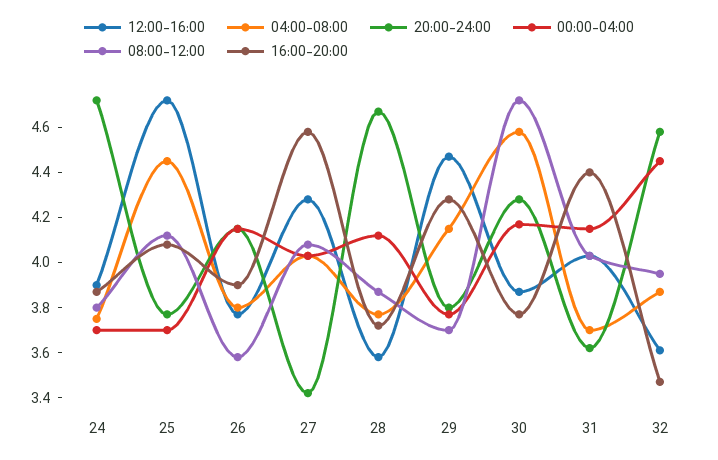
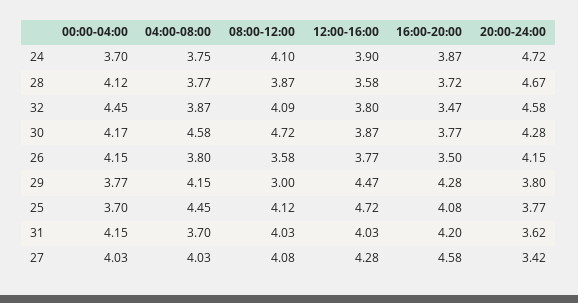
  {
    "12:00-16:00": {
      "24": 3.9,
      "25": 4.72,
      "26": 3.77,
      "27": 4.28,
      "28": 3.58,
      "29": 4.47,
      "30": 3.87,
      "31": 4.03,
-     "32": 3.6
+     "32": 3.8
    },
    "04:00-08:00": {
      "24": 3.75,
      "25": 4.45,
      "26": 3.8,
      "27": 4.03,
      "28": 3.77,
      "29": 4.15,
      "30": 4.58,
      "31": 3.7,
      "32": 3.87
    },
    "20:00-24:00": {
      "24": 4.72,
      "25": 3.77,
      "26": 4.15,
      "27": 3.42,
      "28": 4.67,
      "29": 3.8,
      "30": 4.28,
      "31": 3.62,
      "32": 4.58
    },
    "00:00-04:00": {
      "24": 3.7,
      "25": 3.7,
      "26": 4.15,
      "27": 4.03,
      "28": 4.12,
      "29": 3.77,
      "30": 4.17,
      "31": 4.15,
      "32": 4.45
    },
    "08:00-12:00": {
-     "24": 3.8,
+     "24": 4.1,
      "25": 4.12,
      "26": 3.58,
      "27": 4.08,
      "28": 3.87,
-     "29": 3.7,
+     "29": 3,
      "30": 4.72,
      "31": 4.03,
-     "32": 3.95
+     "32": 4.09
    },
    "16:00-20:00": {
      "24": 3.87,
      "25": 4.08,
-     "26": 3.9,
+     "26": 3.5,
      "27": 4.58,
      "28": 3.72,
      "29": 4.28,
      "30": 3.77,
-     "31": 4.4,
+     "31": 4.2,
      "32": 3.47
    }
  }

